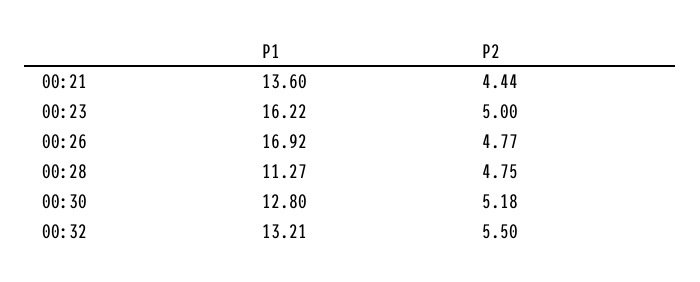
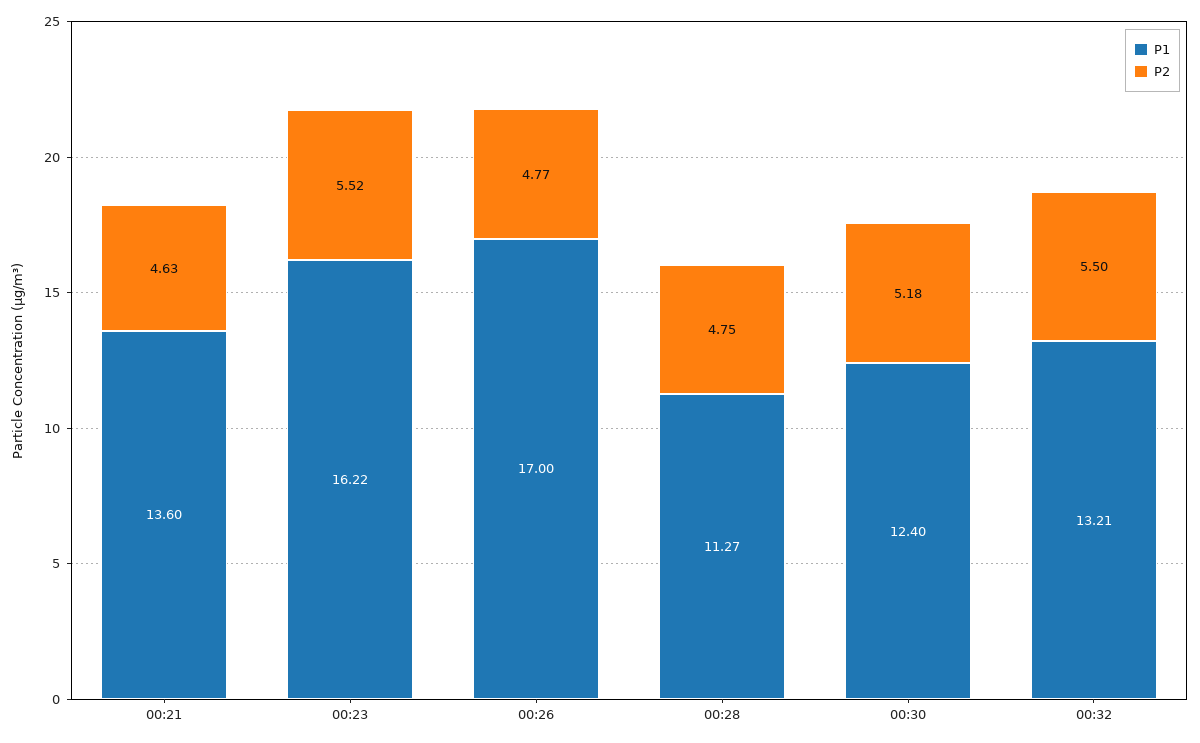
  {
    "P1": {
      "00:21": 13.6,
      "00:23": 16.22,
-     "00:26": 16.92,
+     "00:26": 17,
      "00:28": 11.27,
-     "00:30": 12.8,
+     "00:30": 12.4,
      "00:32": 13.21
    },
    "P2": {
-     "00:21": 4.44,
+     "00:21": 4.63,
-     "00:23": 5,
+     "00:23": 5.52,
      "00:26": 4.77,
      "00:28": 4.75,
      "00:30": 5.18,
      "00:32": 5.5
    }
  }

